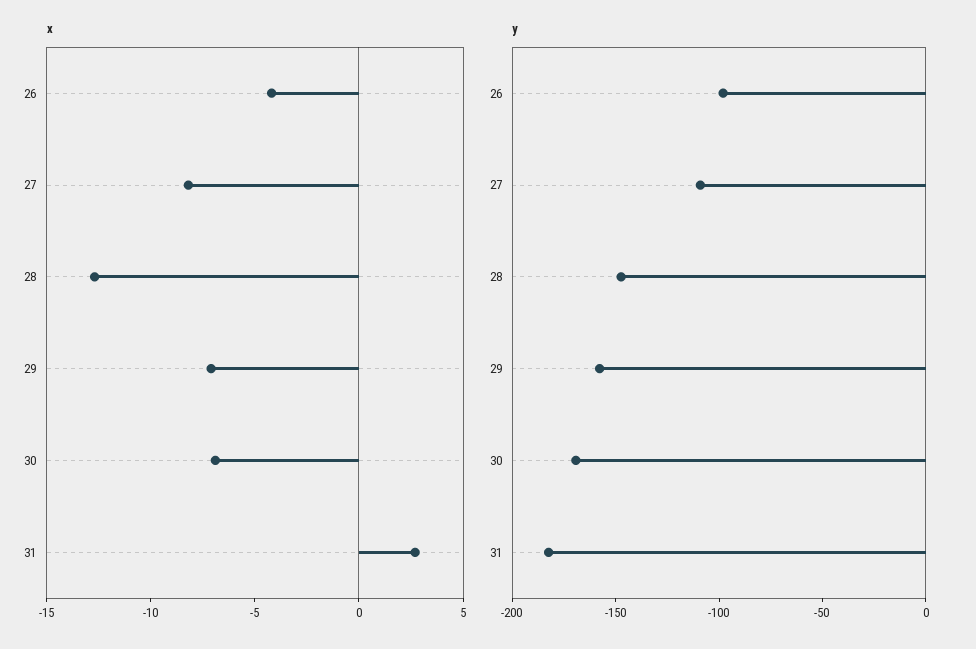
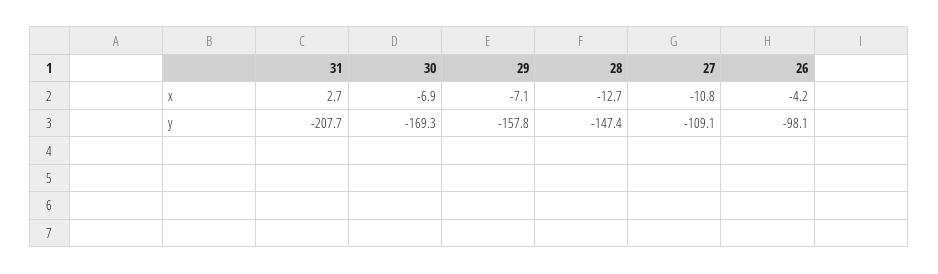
  {
    "x": {
      "26": -4.2,
-     "27": -8,
+     "27": -10.8,
      "28": -12.7,
      "29": -7.1,
      "30": -6.9,
      "31": 2.7
    },
    "y": {
      "26": -98.1,
      "27": -109.1,
      "28": -147.4,
      "29": -157.8,
      "30": -169.3,
-     "31": -180
+     "31": -207.7
    }
  }

